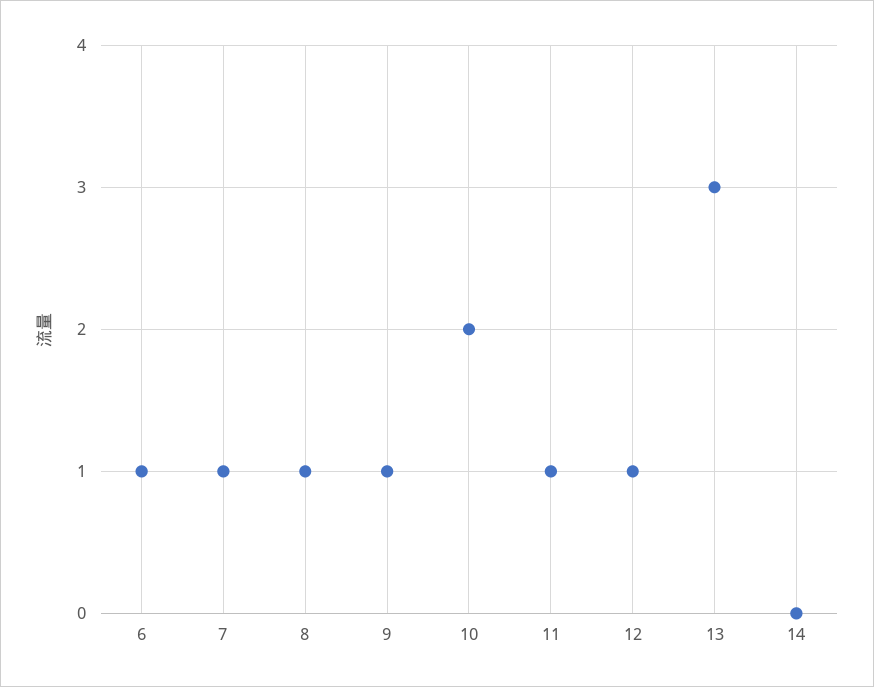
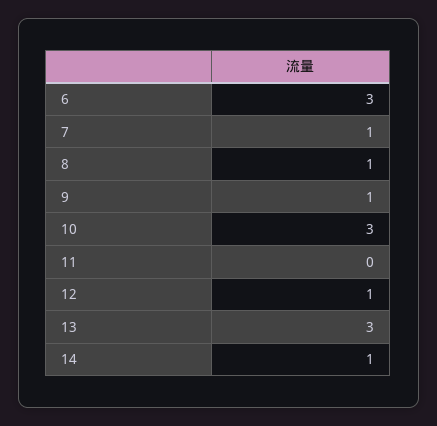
  {
-   "6": 1,
+   "6": 3,
    "7": 1,
    "8": 1,
    "9": 1,
-   "10": 2,
+   "10": 3,
-   "11": 1,
+   "11": 0,
    "12": 1,
    "13": 3,
-   "14": 0
+   "14": 1
  }

